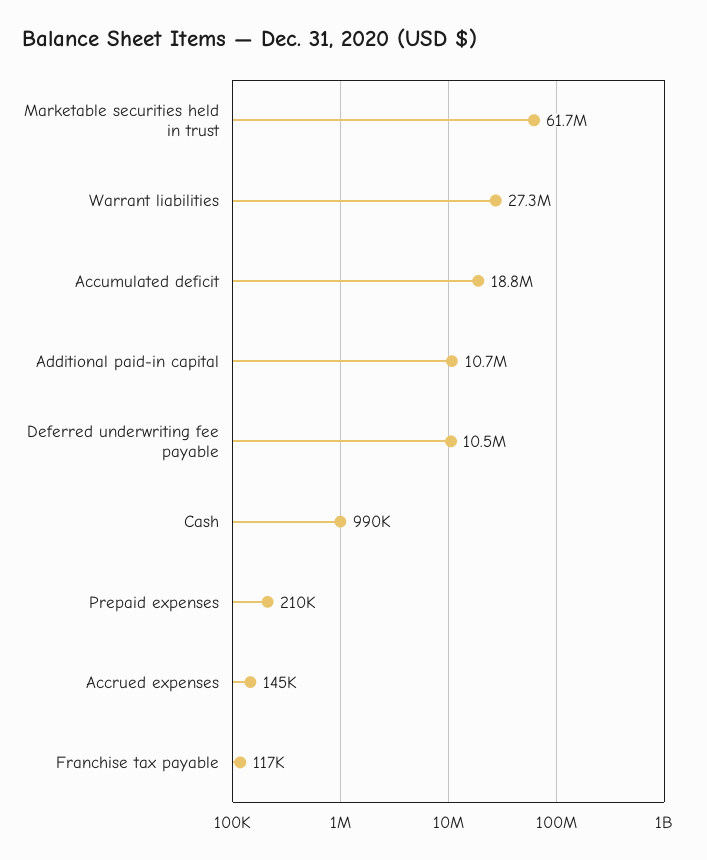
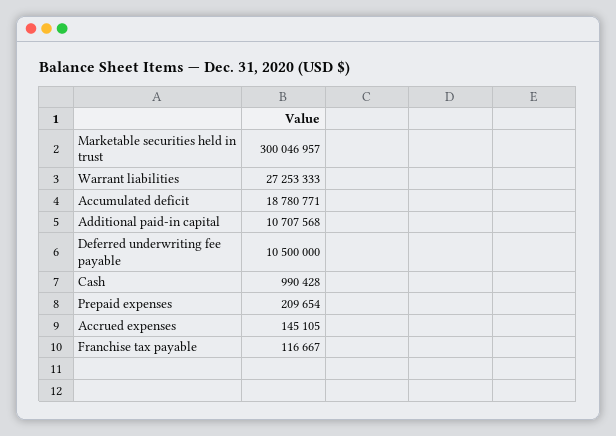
  {
-   "Marketable securities held in trust": 61700000,
+   "Marketable securities held in trust": 300046957,
    "Warrant liabilities": 27253333,
    "Accumulated deficit": 18780771,
    "Additional paid-in capital": 10707568,
    "Deferred underwriting fee payable": 10500000,
    "Cash": 990428,
    "Prepaid expenses": 209654,
    "Accrued expenses": 145105,
    "Franchise tax payable": 116667
  }

